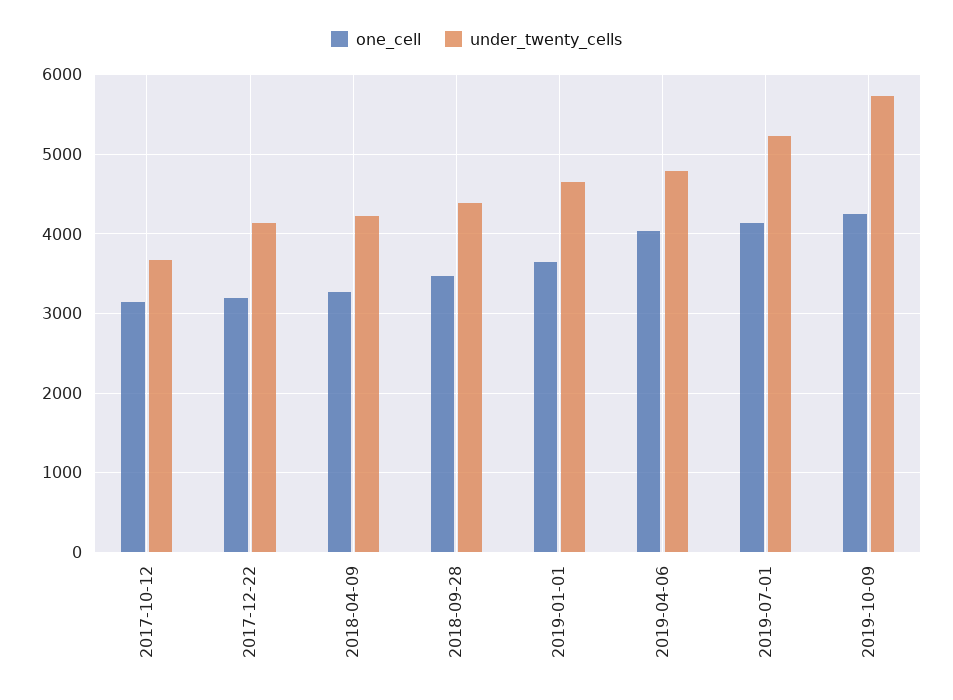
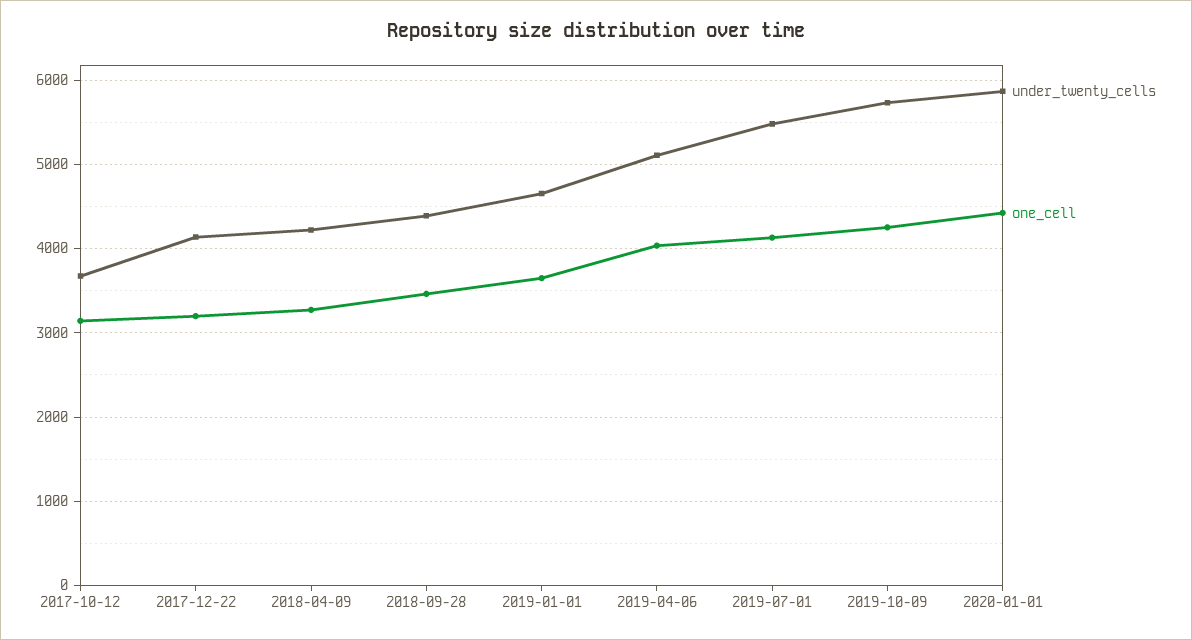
  {
    "one_cell": {
      "2017-10-12": 3100,
      "2017-12-22": 3200,
      "2018-04-09": 3300,
      "2018-09-28": 3500,
      "2019-01-01": 3700,
      "2019-04-06": 4000,
      "2019-07-01": 4100,
-     "2019-10-09": 4300
+     "2019-10-09": 4300,
+     "2020-01-01": 4400
    },
    "under_twenty_cells": {
      "2017-10-12": 3700,
      "2017-12-22": 4100,
      "2018-04-09": 4200,
      "2018-09-28": 4400,
      "2019-01-01": 4700,
-     "2019-04-06": 4800,
+     "2019-04-06": 5100,
-     "2019-07-01": 5200,
+     "2019-07-01": 5500,
-     "2019-10-09": 5700
+     "2019-10-09": 5700,
+     "2020-01-01": 5900
    }
  }

